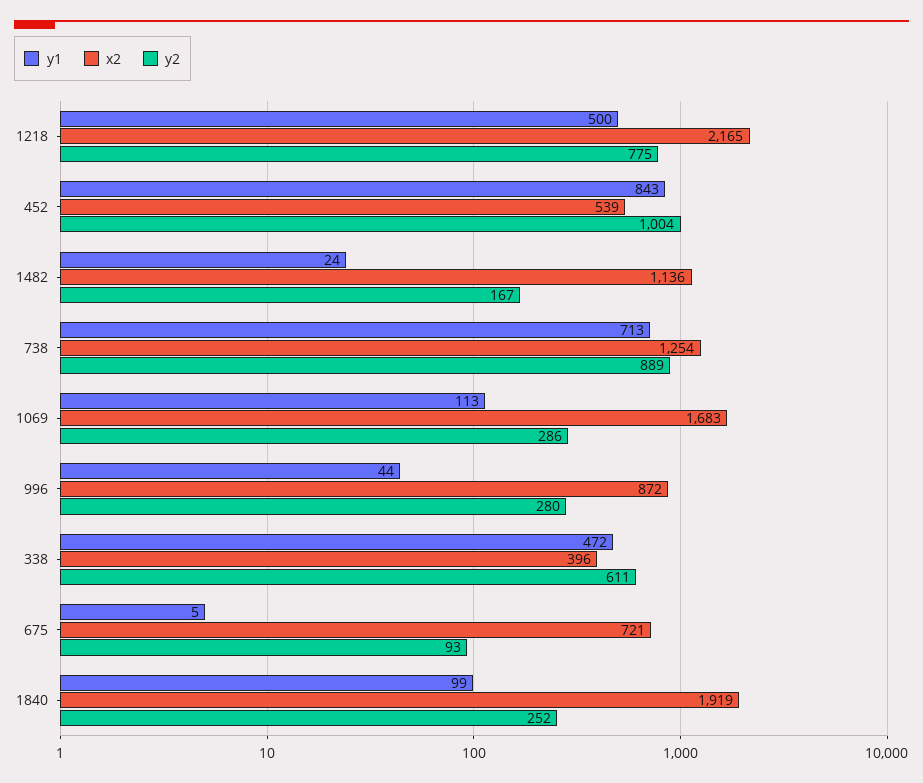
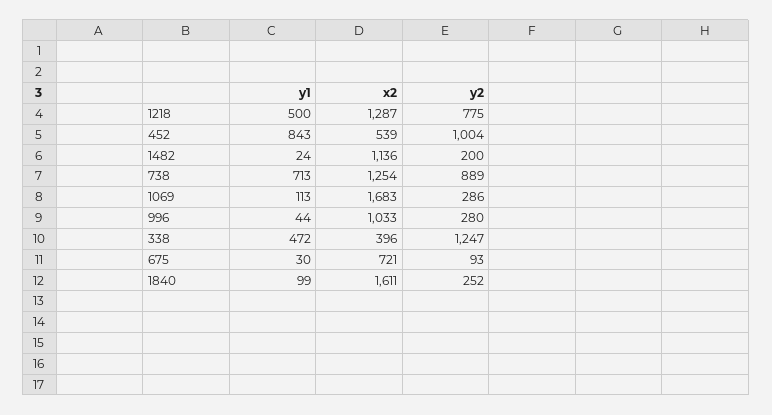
  {
    "y1": {
      "1218": 500,
      "452": 843,
      "1482": 24,
      "738": 713,
      "1069": 113,
      "996": 44,
      "338": 472,
-     "675": 5,
+     "675": 30,
      "1840": 99
    },
    "x2": {
-     "1218": 2165,
+     "1218": 1287,
      "452": 539,
      "1482": 1136,
      "738": 1254,
      "1069": 1683,
-     "996": 872,
+     "996": 1033,
      "338": 396,
      "675": 721,
-     "1840": 1919
+     "1840": 1611
    },
    "y2": {
      "1218": 775,
      "452": 1004,
-     "1482": 167,
+     "1482": 200,
      "738": 889,
      "1069": 286,
      "996": 280,
-     "338": 611,
+     "338": 1247,
      "675": 93,
      "1840": 252
    }
  }

